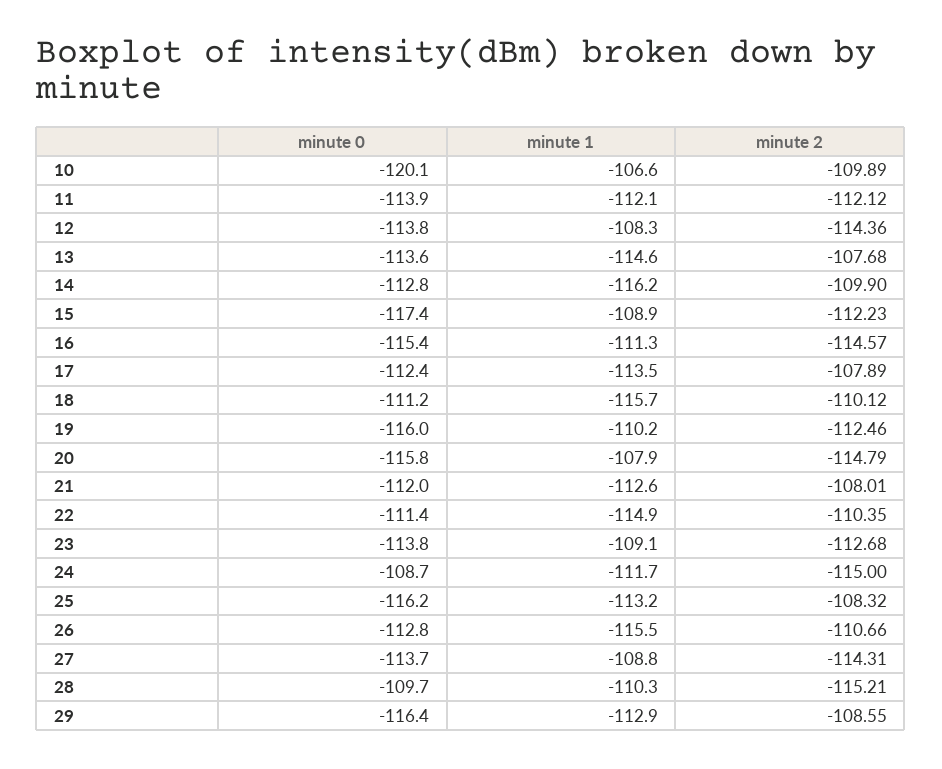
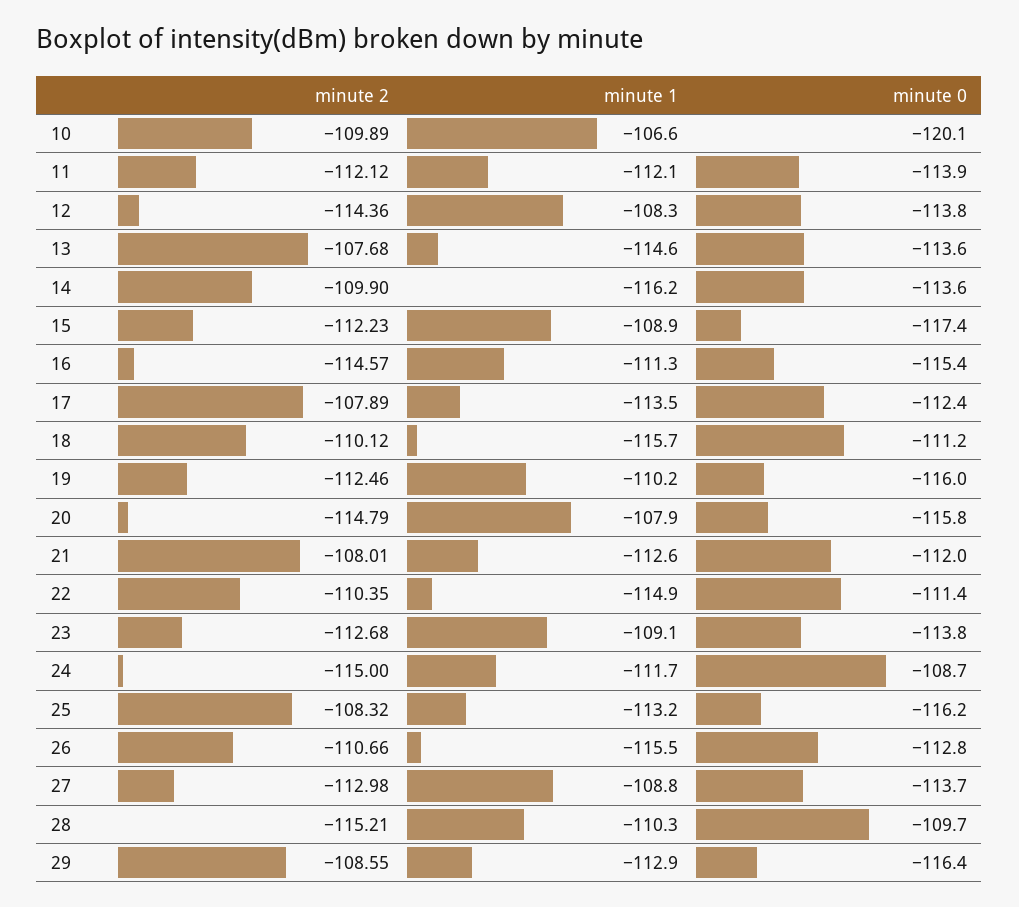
  {
    "minute 0": {
      "10": -120.1,
      "11": -113.9,
      "12": -113.8,
      "13": -113.6,
-     "14": -112.8,
+     "14": -113.6,
      "15": -117.4,
      "16": -115.4,
      "17": -112.4,
      "18": -111.2,
      "19": -116,
      "20": -115.8,
      "21": -112,
      "22": -111.4,
      "23": -113.8,
      "24": -108.7,
      "25": -116.2,
      "26": -112.8,
      "27": -113.7,
      "28": -109.7,
      "29": -116.4
    },
    "minute 1": {
      "10": -106.6,
      "11": -112.1,
      "12": -108.3,
      "13": -114.6,
      "14": -116.2,
      "15": -108.9,
      "16": -111.3,
      "17": -113.5,
      "18": -115.7,
      "19": -110.2,
      "20": -107.9,
      "21": -112.6,
      "22": -114.9,
      "23": -109.1,
      "24": -111.7,
      "25": -113.2,
      "26": -115.5,
      "27": -108.8,
      "28": -110.3,
      "29": -112.9
    },
    "minute 2": {
      "10": -109.89,
      "11": -112.12,
      "12": -114.36,
      "13": -107.68,
      "14": -109.9,
      "15": -112.23,
      "16": -114.57,
      "17": -107.89,
      "18": -110.12,
      "19": -112.46,
      "20": -114.79,
      "21": -108.01,
      "22": -110.35,
      "23": -112.68,
      "24": -115,
      "25": -108.32,
      "26": -110.66,
-     "27": -114.31,
+     "27": -112.98,
      "28": -115.21,
      "29": -108.55
    }
  }

